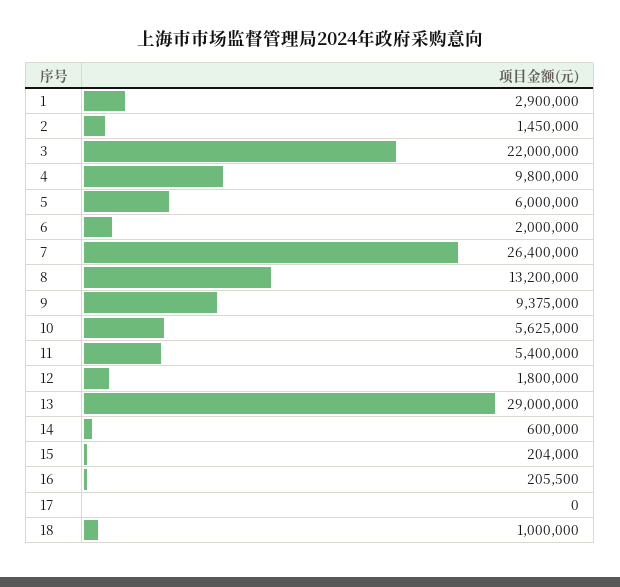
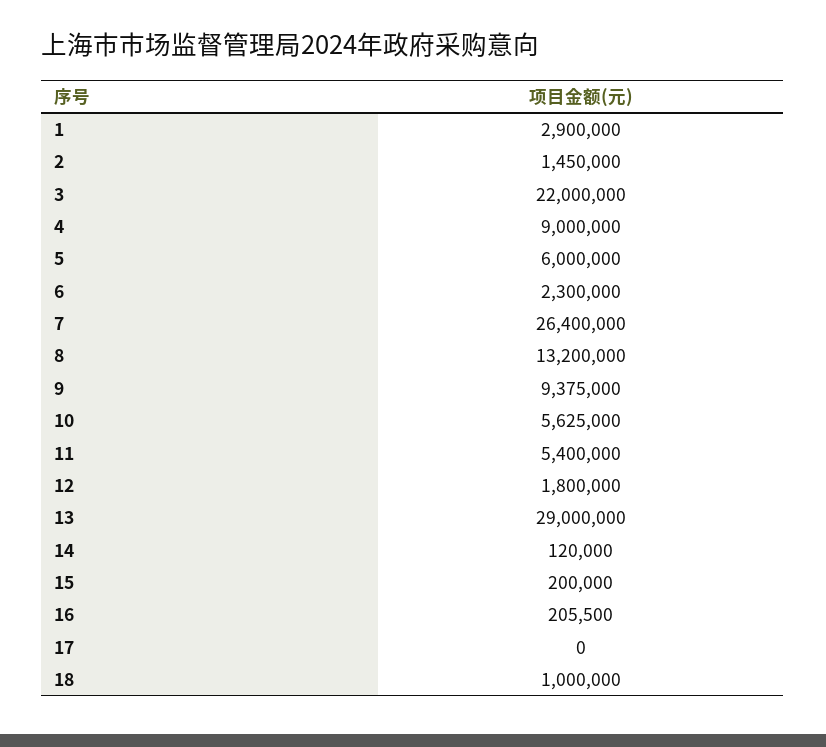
  {
    "1": 2900000,
    "2": 1450000,
    "3": 22000000,
-   "4": 9800000,
+   "4": 9000000,
    "5": 6000000,
-   "6": 2000000,
+   "6": 2300000,
    "7": 26400000,
    "8": 13200000,
    "9": 9375000,
    "10": 5625000,
    "11": 5400000,
    "12": 1800000,
    "13": 29000000,
-   "14": 600000,
+   "14": 120000,
-   "15": 204000,
+   "15": 200000,
    "16": 205500,
    "17": 0,
    "18": 1000000
  }

